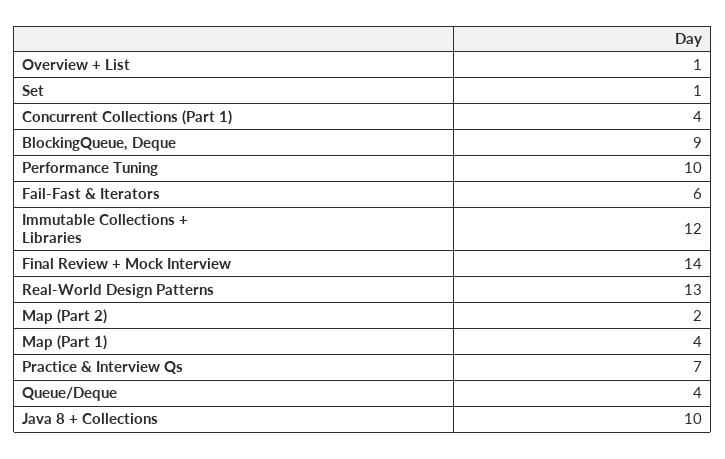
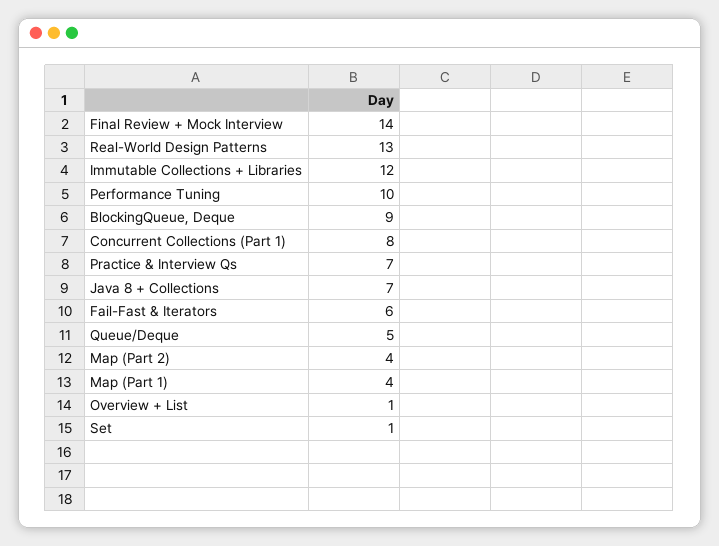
  {
    "Overview + List": 1,
    "Set": 1,
-   "Concurrent Collections (Part 1)": 4,
+   "Concurrent Collections (Part 1)": 8,
    "BlockingQueue, Deque": 9,
    "Performance Tuning": 10,
    "Fail-Fast & Iterators": 6,
    "Immutable Collections + Libraries": 12,
    "Final Review + Mock Interview": 14,
    "Real-World Design Patterns": 13,
-   "Map (Part 2)": 2,
+   "Map (Part 2)": 4,
    "Map (Part 1)": 4,
    "Practice & Interview Qs": 7,
-   "Queue/Deque": 4,
+   "Queue/Deque": 5,
-   "Java 8 + Collections": 10
+   "Java 8 + Collections": 7
  }

